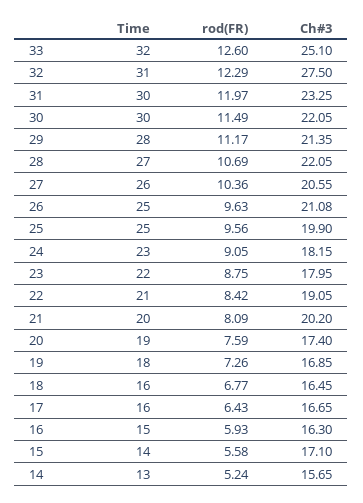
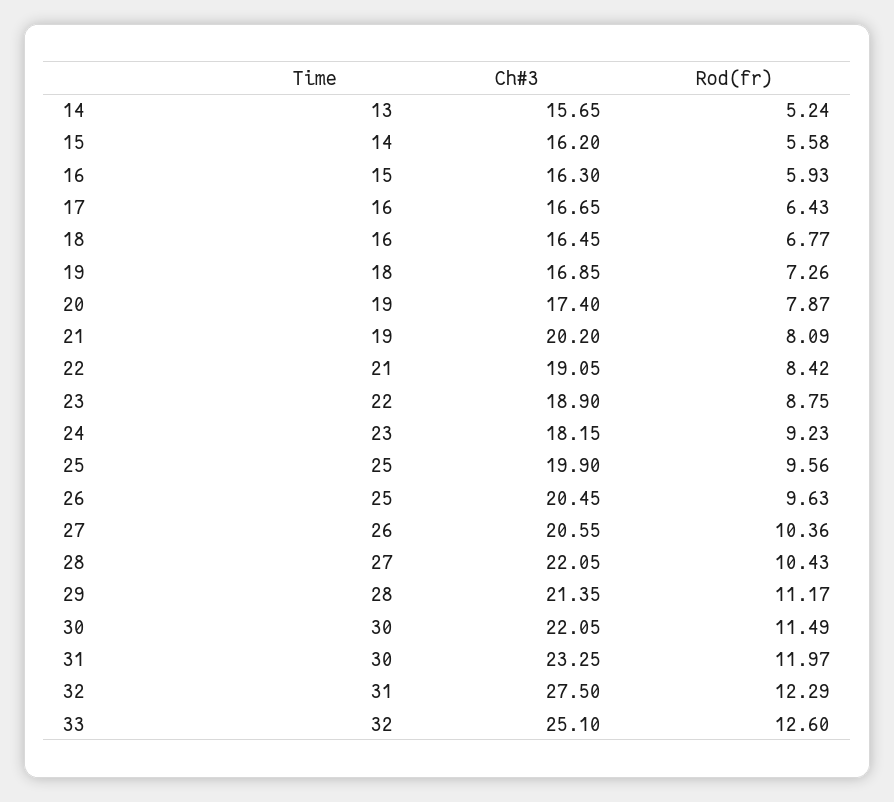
  {
    "Time": {
      "33": 32,
      "32": 31,
      "31": 30,
      "30": 30,
      "29": 28,
      "28": 27,
      "27": 26,
      "26": 25,
      "25": 25,
      "24": 23,
      "23": 22,
      "22": 21,
-     "21": 20,
+     "21": 19,
      "20": 19,
      "19": 18,
      "18": 16,
      "17": 16,
      "16": 15,
      "15": 14,
      "14": 13
    },
    "rod(FR)": {
      "33": 12.6,
      "32": 12.29,
      "31": 11.97,
      "30": 11.49,
      "29": 11.17,
-     "28": 10.69,
+     "28": 10.43,
      "27": 10.36,
      "26": 9.63,
      "25": 9.56,
-     "24": 9.05,
+     "24": 9.23,
      "23": 8.75,
      "22": 8.42,
      "21": 8.09,
-     "20": 7.59,
+     "20": 7.87,
      "19": 7.26,
      "18": 6.77,
      "17": 6.43,
      "16": 5.93,
      "15": 5.58,
      "14": 5.24
    },
    "Ch#3": {
      "33": 25.1,
      "32": 27.5,
      "31": 23.25,
      "30": 22.05,
      "29": 21.35,
      "28": 22.05,
      "27": 20.55,
-     "26": 21.08,
+     "26": 20.45,
      "25": 19.9,
      "24": 18.15,
-     "23": 17.95,
+     "23": 18.9,
      "22": 19.05,
      "21": 20.2,
      "20": 17.4,
      "19": 16.85,
      "18": 16.45,
      "17": 16.65,
      "16": 16.3,
-     "15": 17.1,
+     "15": 16.2,
      "14": 15.65
    }
  }

